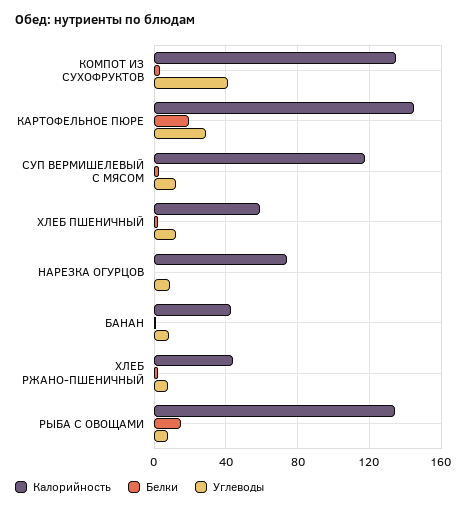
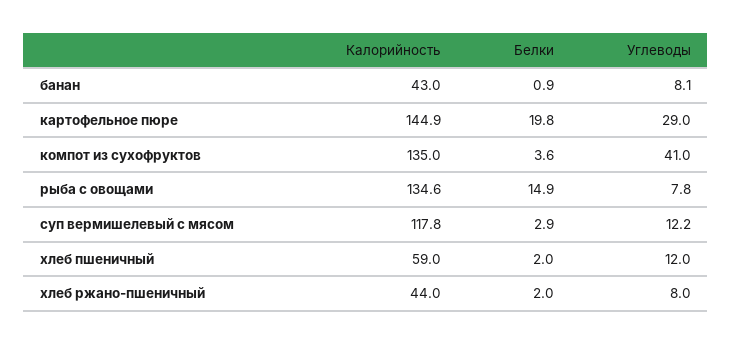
  {
    "Калорийность": {
      "КОМПОТ ИЗ СУХОФРУКТОВ": 135,
      "КАРТОФЕЛЬНОЕ ПЮРЕ": 144.9,
      "СУП ВЕРМИШЕЛЕВЫЙ С МЯСОМ": 117.8,
      "ХЛЕБ ПШЕНИЧНЫЙ": 59,
-     "НАРЕЗКА ОГУРЦОВ": 75,
      "БАНАН": 43,
      "ХЛЕБ РЖАНО-ПШЕНИЧНЫЙ": 44,
      "РЫБА С ОВОЩАМИ": 134.6
    },
    "Белки": {
      "КОМПОТ ИЗ СУХОФРУКТОВ": 3.6,
      "КАРТОФЕЛЬНОЕ ПЮРЕ": 19.8,
      "СУП ВЕРМИШЕЛЕВЫЙ С МЯСОМ": 2.9,
      "ХЛЕБ ПШЕНИЧНЫЙ": 2,
-     "НАРЕЗКА ОГУРЦОВ": 0,
      "БАНАН": 0.9,
      "ХЛЕБ РЖАНО-ПШЕНИЧНЫЙ": 2,
      "РЫБА С ОВОЩАМИ": 14.9
    },
    "Углеводы": {
      "КОМПОТ ИЗ СУХОФРУКТОВ": 41,
      "КАРТОФЕЛЬНОЕ ПЮРЕ": 29,
      "СУП ВЕРМИШЕЛЕВЫЙ С МЯСОМ": 12.2,
      "ХЛЕБ ПШЕНИЧНЫЙ": 12,
-     "НАРЕЗКА ОГУРЦОВ": 10,
      "БАНАН": 8.1,
      "ХЛЕБ РЖАНО-ПШЕНИЧНЫЙ": 8,
      "РЫБА С ОВОЩАМИ": 7.8
    }
  }

